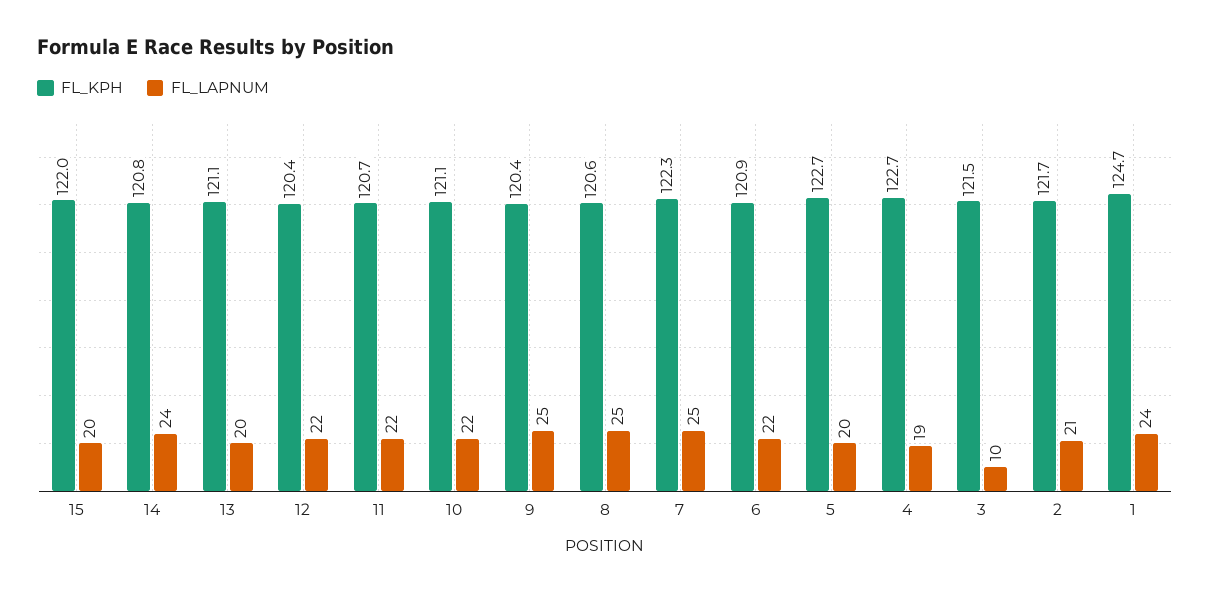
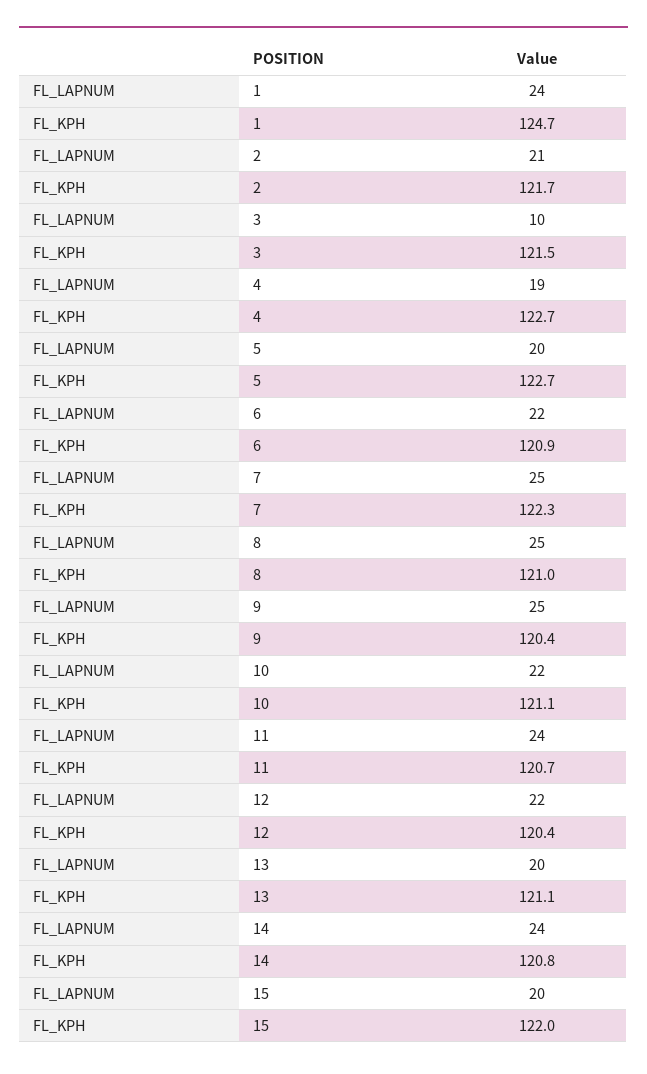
  {
    "FL_KPH": {
      "15": 122,
      "14": 120.8,
      "13": 121.1,
      "12": 120.4,
      "11": 120.7,
      "10": 121.1,
      "9": 120.4,
-     "8": 120.6,
+     "8": 121,
      "7": 122.3,
      "6": 120.9,
      "5": 122.7,
      "4": 122.7,
      "3": 121.5,
      "2": 121.7,
      "1": 124.7
    },
    "FL_LAPNUM": {
      "15": 20,
      "14": 24,
      "13": 20,
      "12": 22,
-     "11": 22,
+     "11": 24,
      "10": 22,
      "9": 25,
      "8": 25,
      "7": 25,
      "6": 22,
      "5": 20,
      "4": 19,
      "3": 10,
      "2": 21,
      "1": 24
    }
  }

